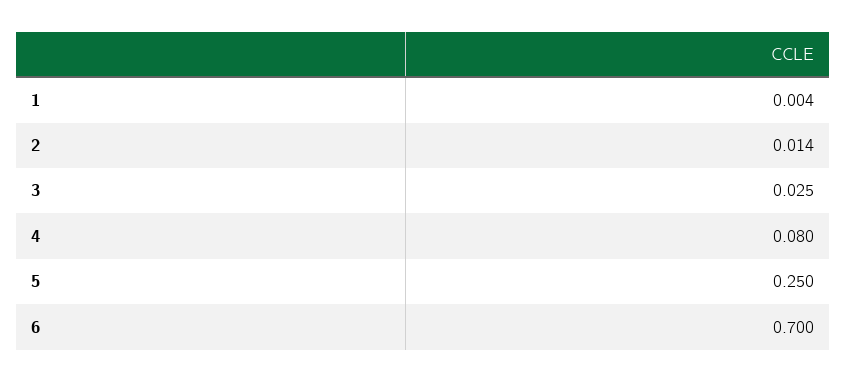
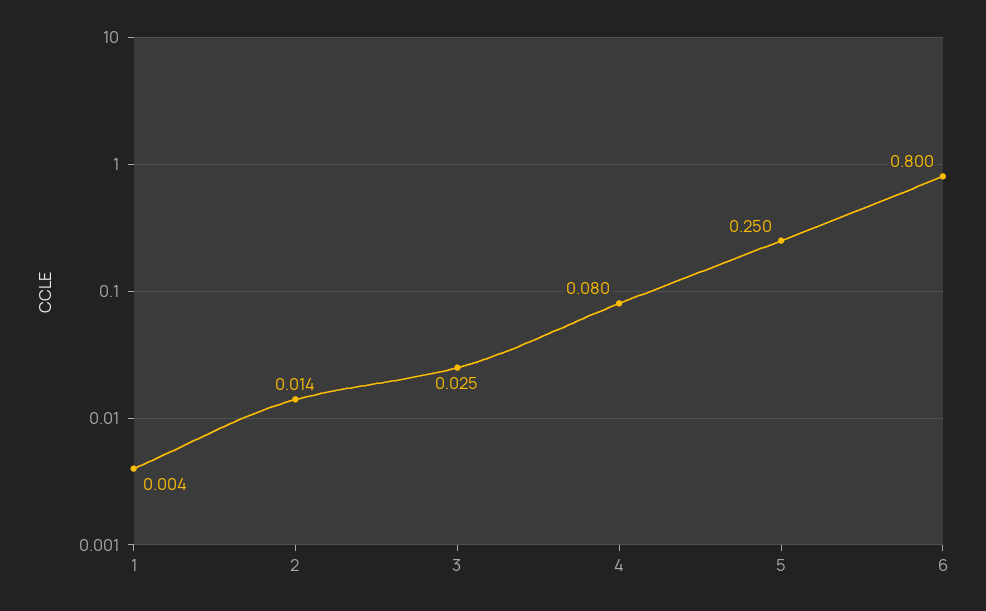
  {
    "1": 0.004,
    "2": 0.014,
    "3": 0.025,
    "4": 0.08,
    "5": 0.25,
-   "6": 0.7
+   "6": 0.8
  }

